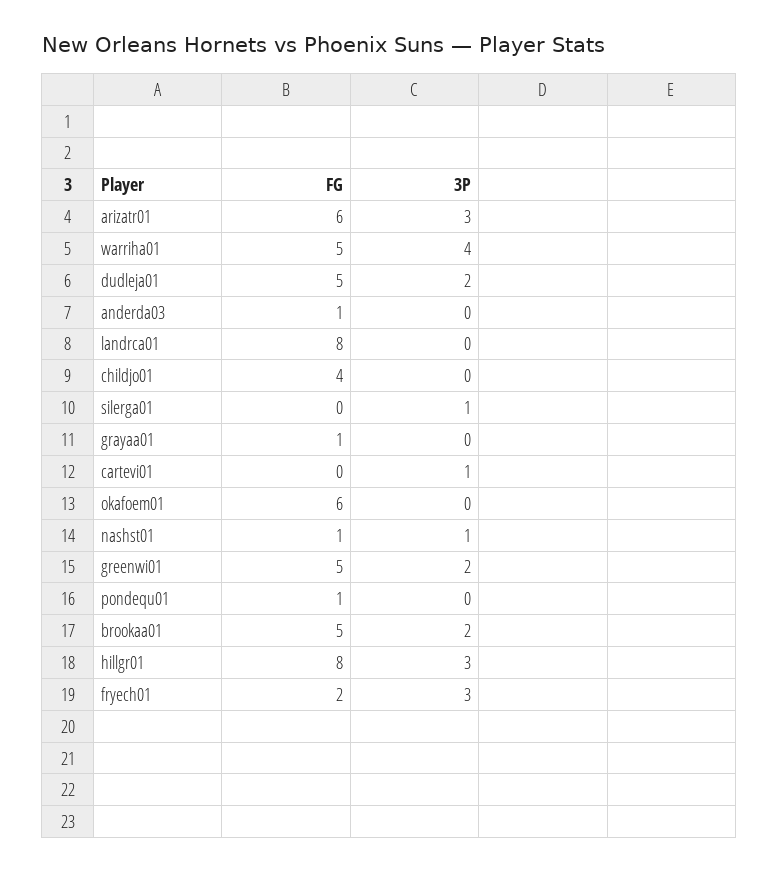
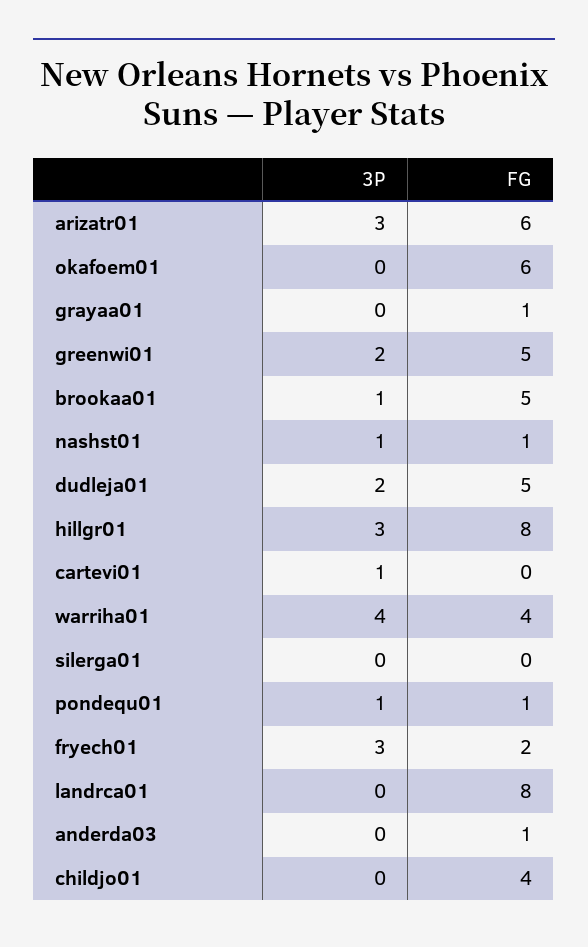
  {
    "FG": {
      "arizatr01": 6,
-     "warriha01": 5,
+     "warriha01": 4,
      "dudleja01": 5,
      "anderda03": 1,
      "landrca01": 8,
      "childjo01": 4,
      "silerga01": 0,
      "grayaa01": 1,
      "cartevi01": 0,
      "okafoem01": 6,
      "nashst01": 1,
      "greenwi01": 5,
      "pondequ01": 1,
      "brookaa01": 5,
      "hillgr01": 8,
      "fryech01": 2
    },
    "3P": {
      "arizatr01": 3,
      "warriha01": 4,
      "dudleja01": 2,
      "anderda03": 0,
      "landrca01": 0,
      "childjo01": 0,
-     "silerga01": 1,
+     "silerga01": 0,
      "grayaa01": 0,
      "cartevi01": 1,
      "okafoem01": 0,
      "nashst01": 1,
      "greenwi01": 2,
-     "pondequ01": 0,
+     "pondequ01": 1,
-     "brookaa01": 2,
+     "brookaa01": 1,
      "hillgr01": 3,
      "fryech01": 3
    }
  }

